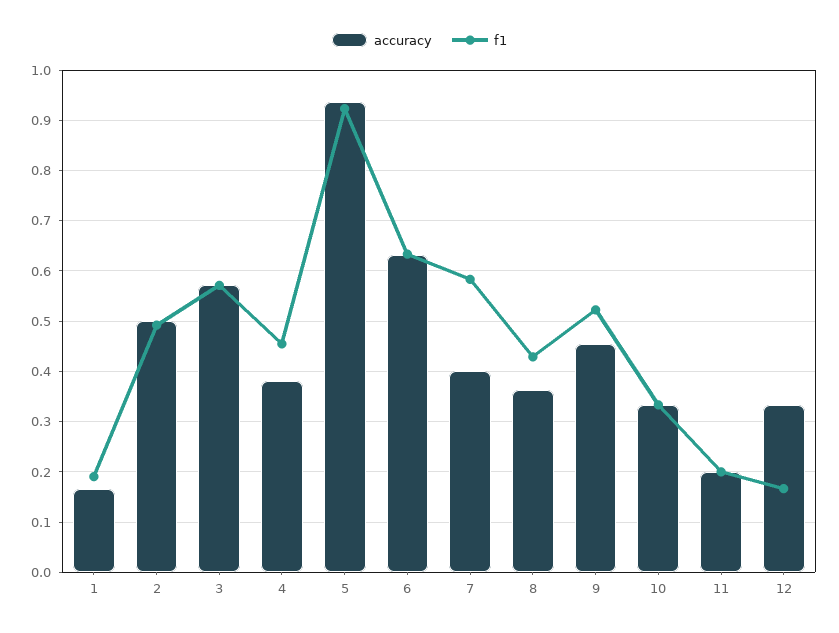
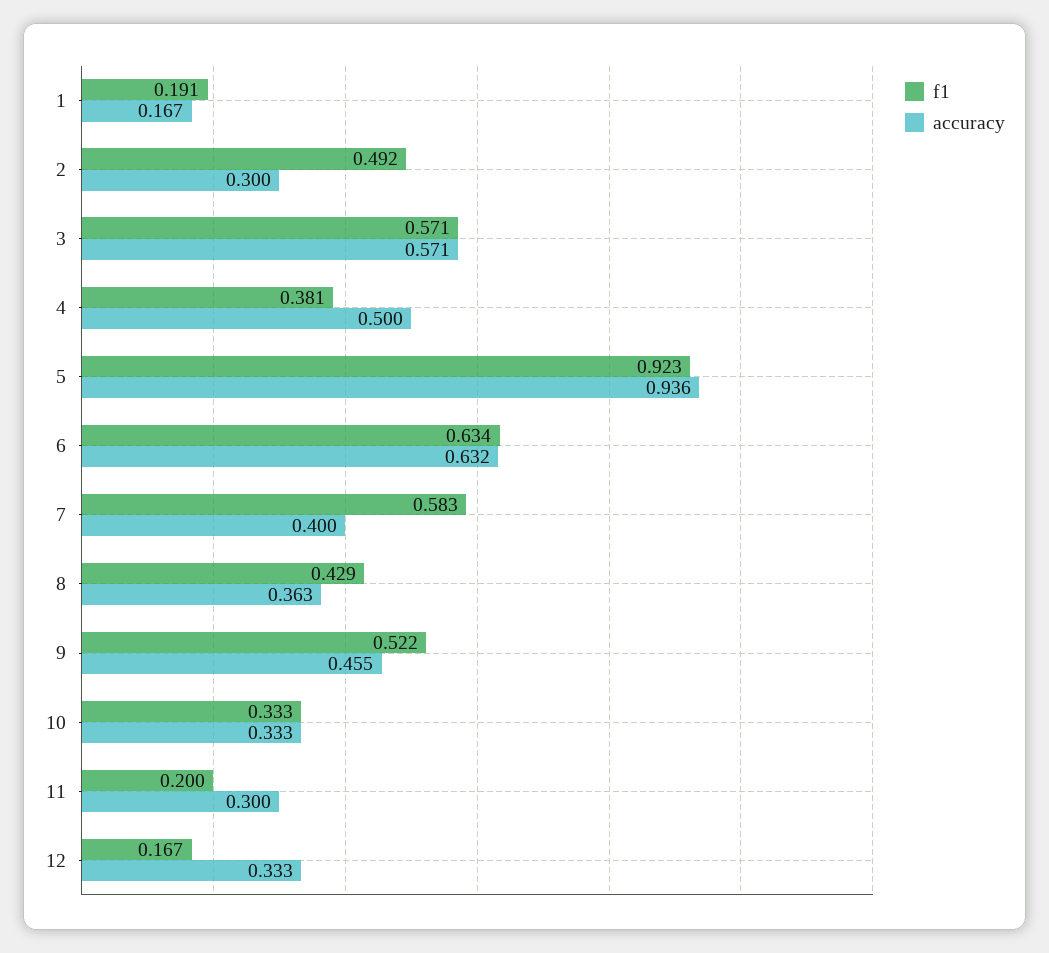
  {
    "accuracy": {
      "1": 0.167,
-     "2": 0.5,
+     "2": 0.3,
      "3": 0.571,
-     "4": 0.38,
+     "4": 0.5,
      "5": 0.936,
      "6": 0.632,
      "7": 0.4,
      "8": 0.363,
      "9": 0.455,
      "10": 0.333,
-     "11": 0.2,
+     "11": 0.3,
      "12": 0.333
    },
    "f1": {
      "1": 0.191,
      "2": 0.492,
      "3": 0.571,
-     "4": 0.46,
+     "4": 0.381,
      "5": 0.923,
      "6": 0.634,
      "7": 0.583,
      "8": 0.429,
      "9": 0.522,
      "10": 0.333,
      "11": 0.2,
      "12": 0.167
    }
  }

